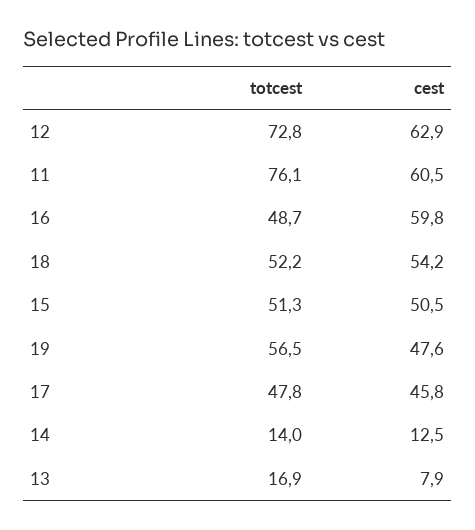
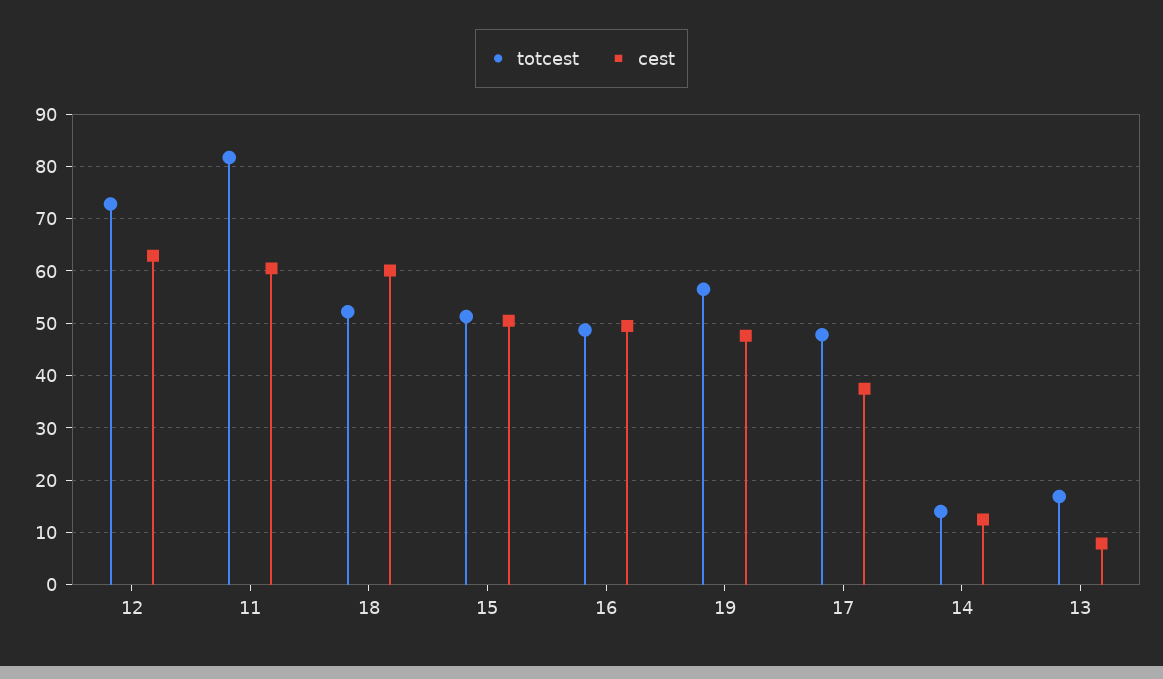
  {
    "totcest": {
      "12": 72.8,
-     "11": 76.1,
+     "11": 82,
      "16": 48.7,
      "18": 52.2,
      "15": 51.3,
      "19": 56.5,
      "17": 47.8,
      "14": 14,
      "13": 16.9
    },
    "cest": {
      "12": 62.9,
      "11": 60.5,
-     "16": 59.8,
+     "16": 50,
-     "18": 54.2,
+     "18": 60,
      "15": 50.5,
      "19": 47.6,
-     "17": 45.8,
+     "17": 38,
      "14": 12.5,
      "13": 7.9
    }
  }

